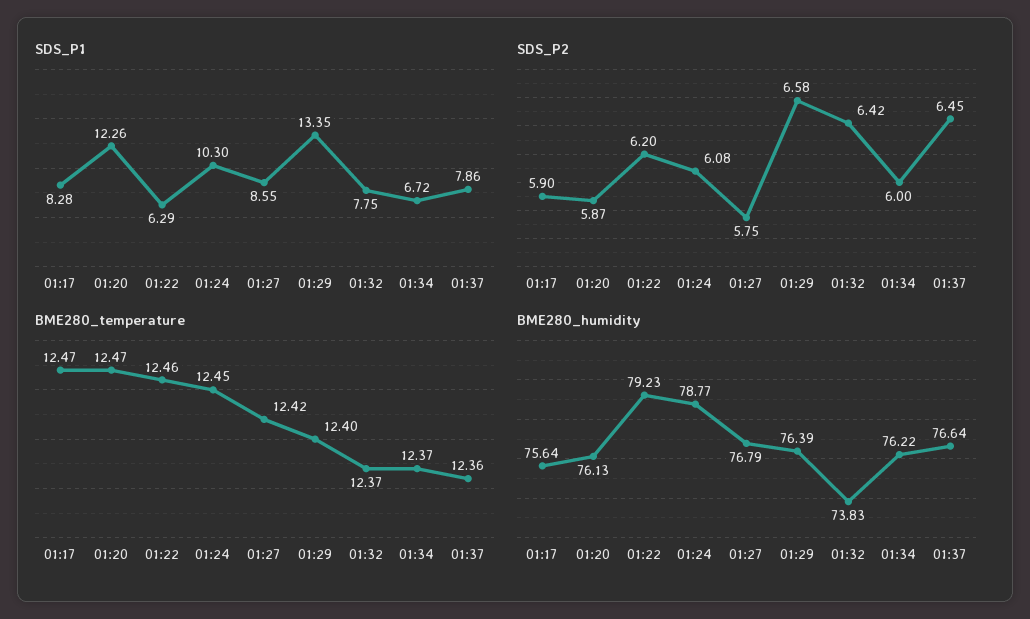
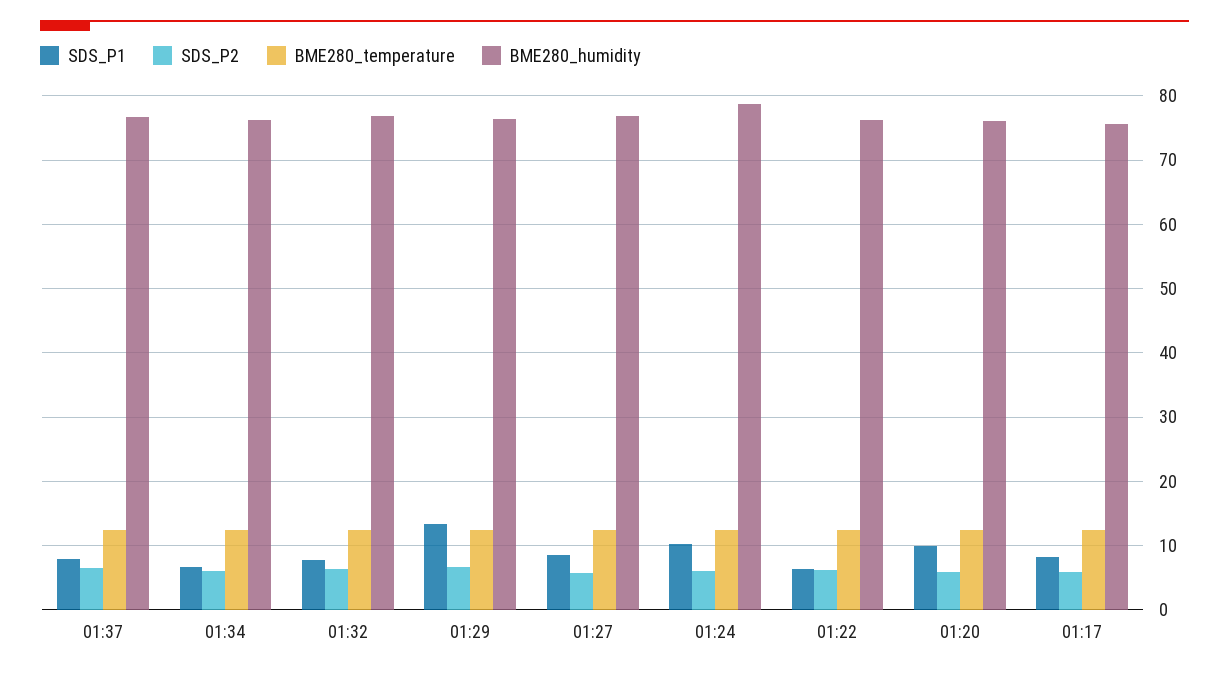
  {
    "SDS_P1": {
      "01:17": 8.28,
-     "01:20": 12.26,
+     "01:20": 10,
      "01:22": 6.29,
      "01:24": 10.3,
      "01:27": 8.55,
      "01:29": 13.35,
      "01:32": 7.75,
      "01:34": 6.72,
      "01:37": 7.86
    },
    "SDS_P2": {
      "01:17": 5.9,
      "01:20": 5.87,
      "01:22": 6.2,
      "01:24": 6.08,
      "01:27": 5.75,
      "01:29": 6.58,
      "01:32": 6.42,
      "01:34": 6,
      "01:37": 6.45
    },
    "BME280_temperature": {
      "01:17": 12.47,
      "01:20": 12.47,
      "01:22": 12.46,
      "01:24": 12.45,
      "01:27": 12.42,
      "01:29": 12.4,
      "01:32": 12.37,
      "01:34": 12.37,
      "01:37": 12.36
    },
    "BME280_humidity": {
      "01:17": 75.64,
      "01:20": 76.13,
-     "01:22": 79.23,
+     "01:22": 76,
      "01:24": 78.77,
      "01:27": 76.79,
      "01:29": 76.39,
-     "01:32": 73.83,
+     "01:32": 77,
      "01:34": 76.22,
      "01:37": 76.64
    }
  }

